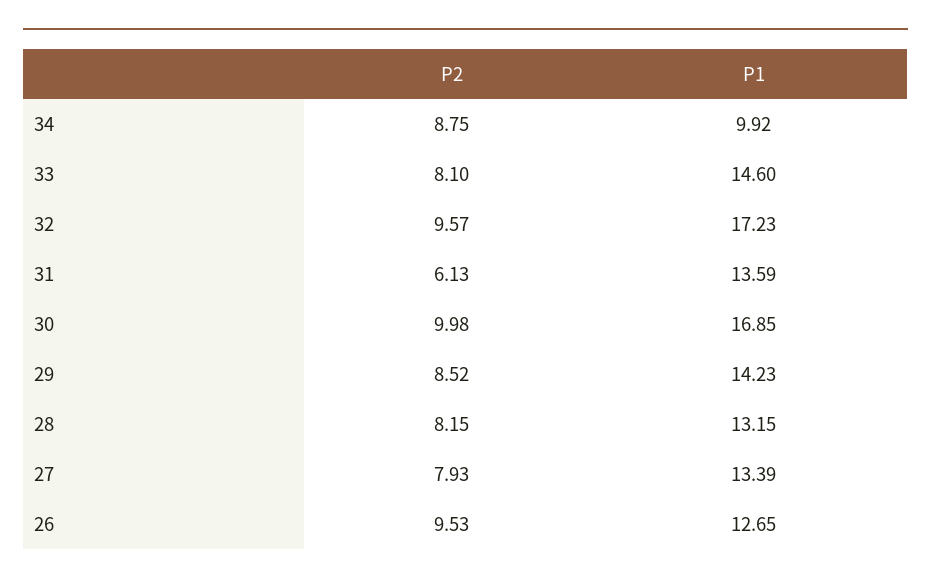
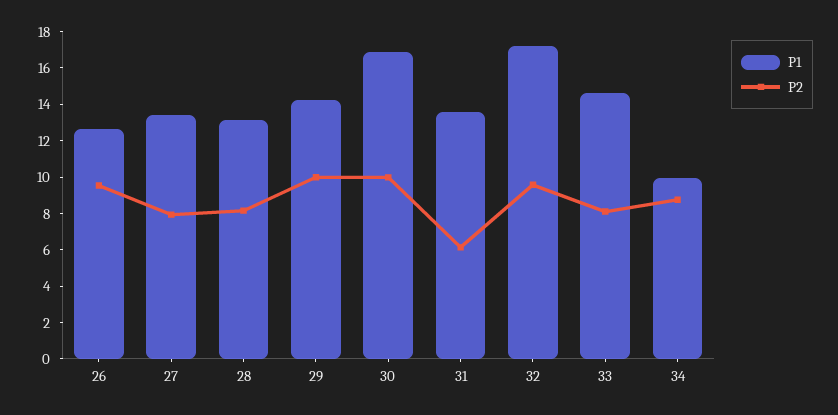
  {
    "P2": {
      "34": 8.75,
      "33": 8.1,
      "32": 9.57,
      "31": 6.13,
      "30": 9.98,
-     "29": 8.52,
+     "29": 10,
      "28": 8.15,
      "27": 7.93,
      "26": 9.53
    },
    "P1": {
      "34": 9.92,
      "33": 14.6,
      "32": 17.23,
      "31": 13.59,
      "30": 16.85,
      "29": 14.23,
      "28": 13.15,
      "27": 13.39,
      "26": 12.65
    }
  }

